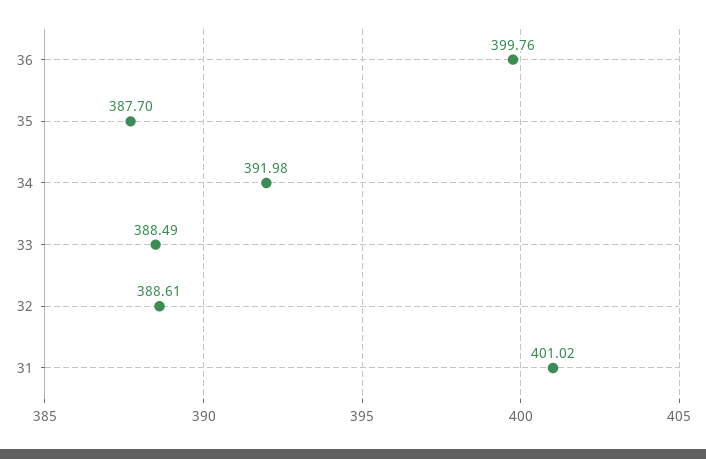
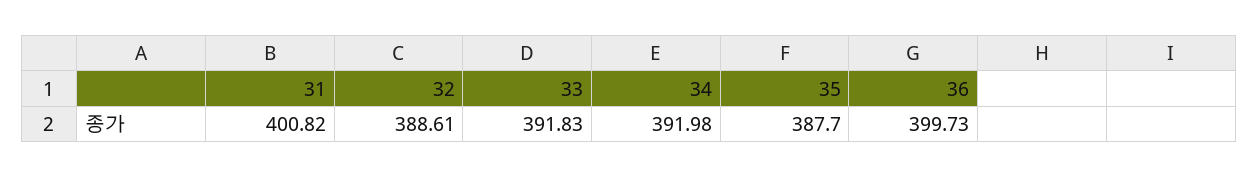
  {
-   "36": 399.76,
+   "36": 399.73,
    "35": 387.7,
    "34": 391.98,
-   "33": 388.49,
+   "33": 391.83,
    "32": 388.61,
-   "31": 401.02
+   "31": 400.82
  }

